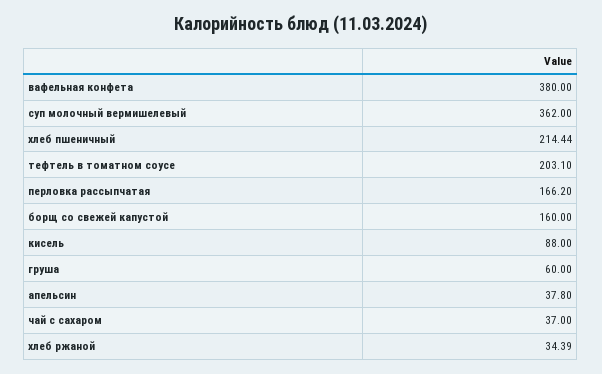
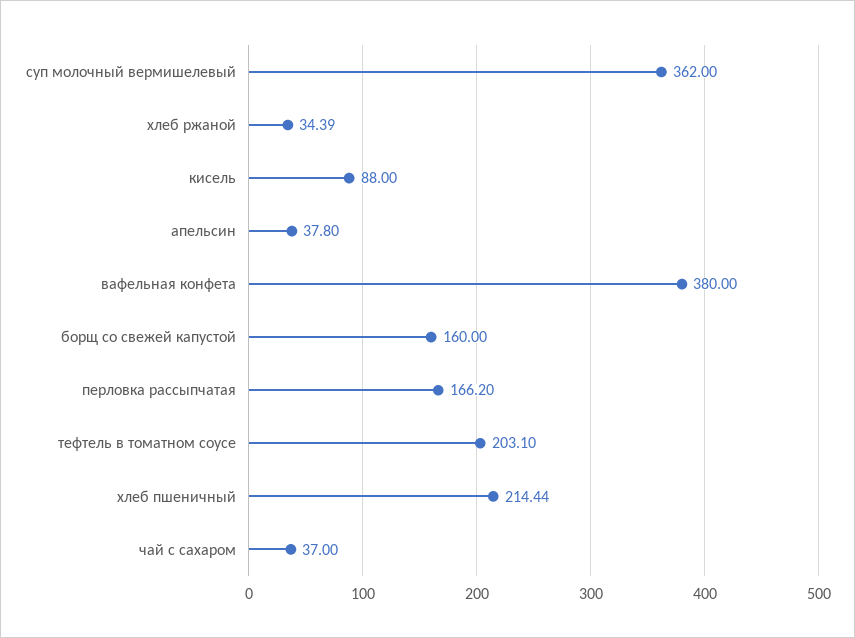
  {
    "вафельная конфета": 380,
    "суп молочный вермишелевый": 362,
    "хлеб пшеничный": 214.44,
    "тефтель в томатном соусе": 203.1,
    "перловка рассыпчатая": 166.2,
    "борщ со свежей капустой": 160,
    "кисель": 88,
-   "груша": 60,
    "апельсин": 37.8,
    "чай с сахаром": 37,
    "хлеб ржаной": 34.39
  }

